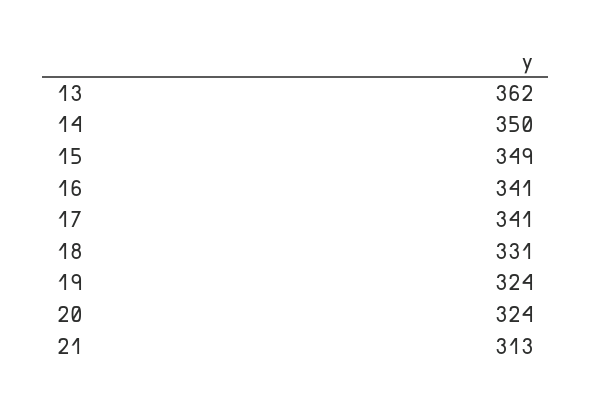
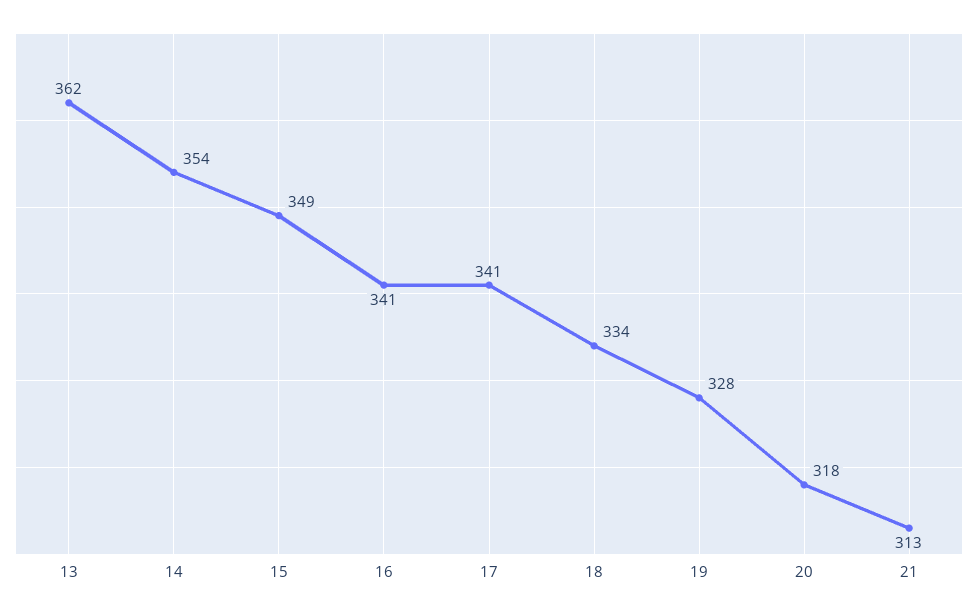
  {
    "13": 362,
-   "14": 350,
+   "14": 354,
    "15": 349,
    "16": 341,
    "17": 341,
-   "18": 331,
+   "18": 334,
-   "19": 324,
+   "19": 328,
-   "20": 324,
+   "20": 318,
    "21": 313
  }

